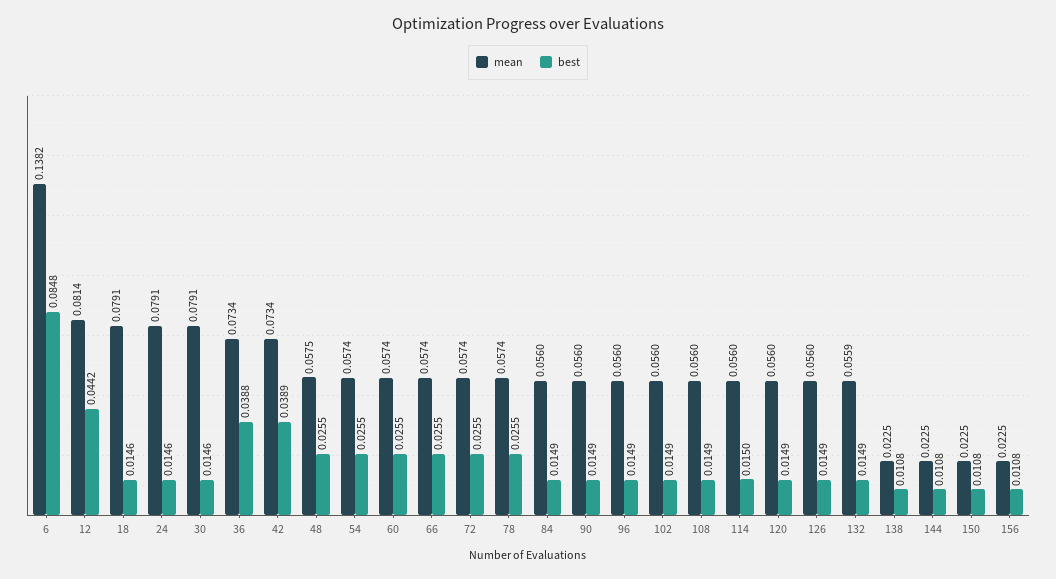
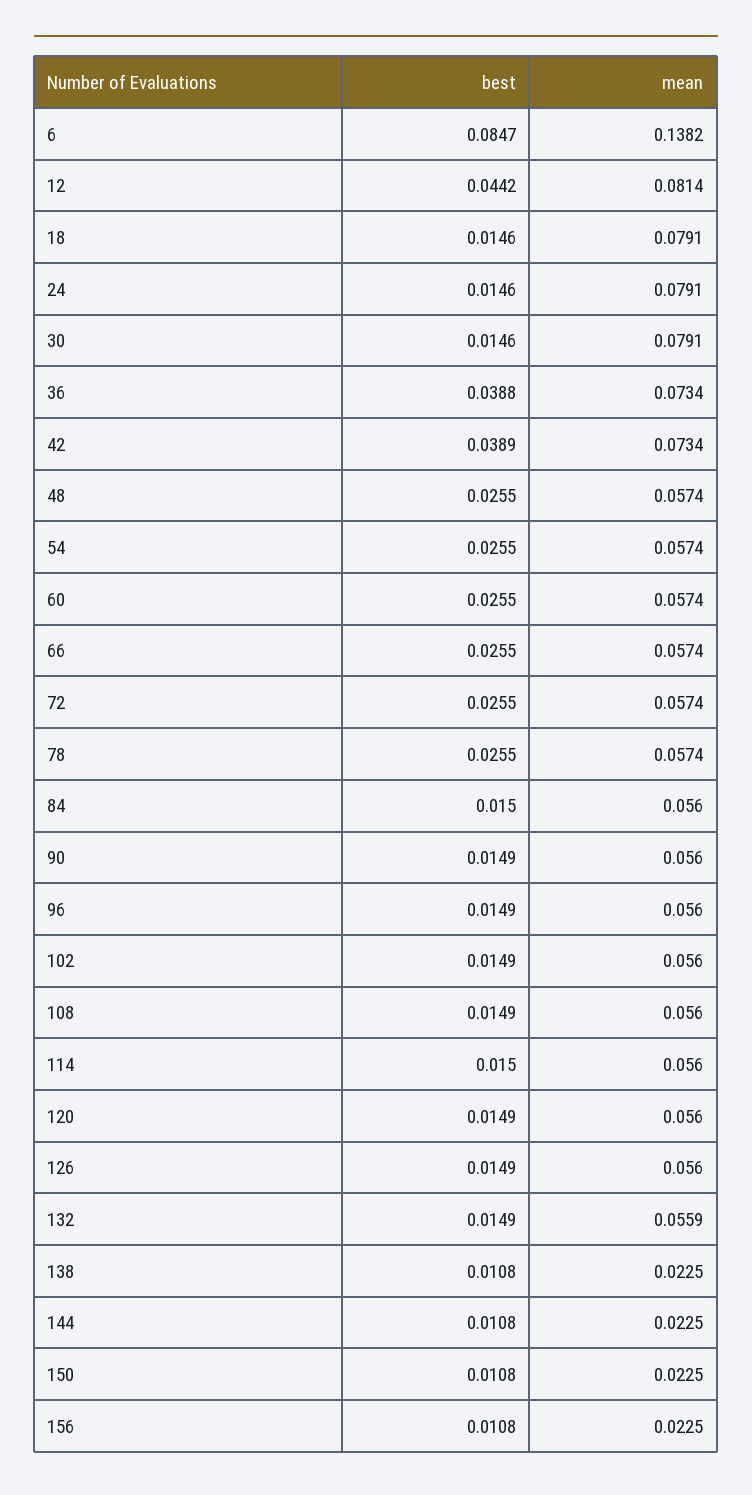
  {
    "mean": {
      "6": 0.1382,
      "12": 0.0814,
      "18": 0.0791,
      "24": 0.0791,
      "30": 0.0791,
      "36": 0.0734,
      "42": 0.0734,
-     "48": 0.0575,
+     "48": 0.0574,
      "54": 0.0574,
      "60": 0.0574,
      "66": 0.0574,
      "72": 0.0574,
      "78": 0.0574,
      "84": 0.056,
      "90": 0.056,
      "96": 0.056,
      "102": 0.056,
      "108": 0.056,
      "114": 0.056,
      "120": 0.056,
      "126": 0.056,
      "132": 0.0559,
      "138": 0.0225,
      "144": 0.0225,
      "150": 0.0225,
      "156": 0.0225
    },
    "best": {
-     "6": 0.0848,
+     "6": 0.0847,
      "12": 0.0442,
      "18": 0.0146,
      "24": 0.0146,
      "30": 0.0146,
      "36": 0.0388,
      "42": 0.0389,
      "48": 0.0255,
      "54": 0.0255,
      "60": 0.0255,
      "66": 0.0255,
      "72": 0.0255,
      "78": 0.0255,
-     "84": 0.0149,
+     "84": 0.015,
      "90": 0.0149,
      "96": 0.0149,
      "102": 0.0149,
      "108": 0.0149,
      "114": 0.015,
      "120": 0.0149,
      "126": 0.0149,
      "132": 0.0149,
      "138": 0.0108,
      "144": 0.0108,
      "150": 0.0108,
      "156": 0.0108
    }
  }

